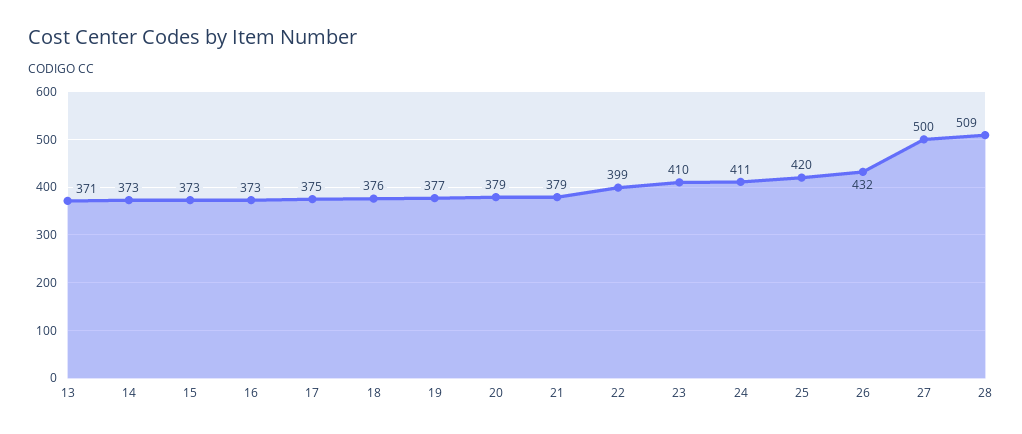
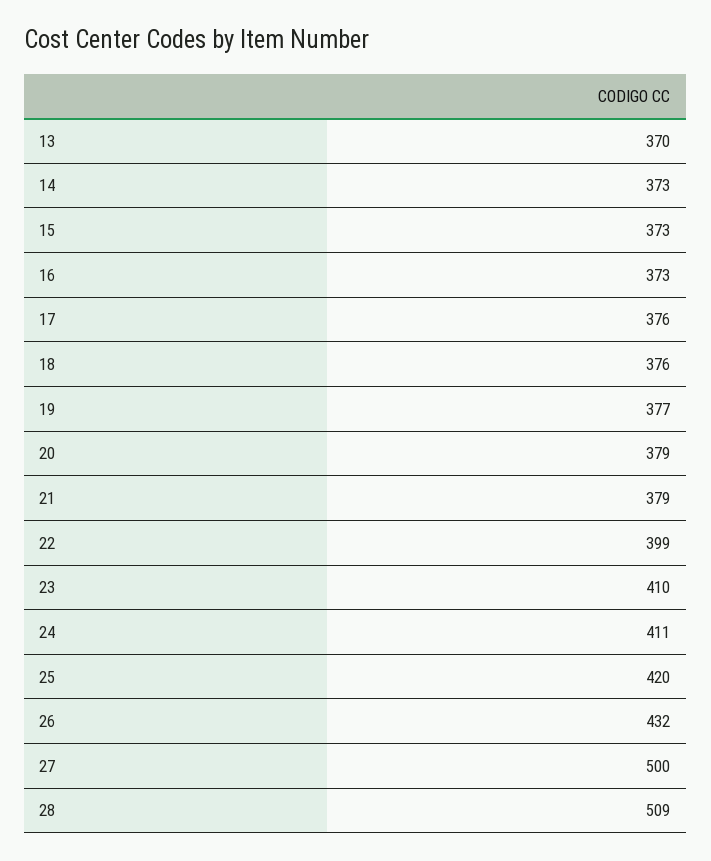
  {
-   "13": 371,
+   "13": 370,
    "14": 373,
    "15": 373,
    "16": 373,
-   "17": 375,
+   "17": 376,
    "18": 376,
    "19": 377,
    "20": 379,
    "21": 379,
    "22": 399,
    "23": 410,
    "24": 411,
    "25": 420,
    "26": 432,
    "27": 500,
    "28": 509
  }

